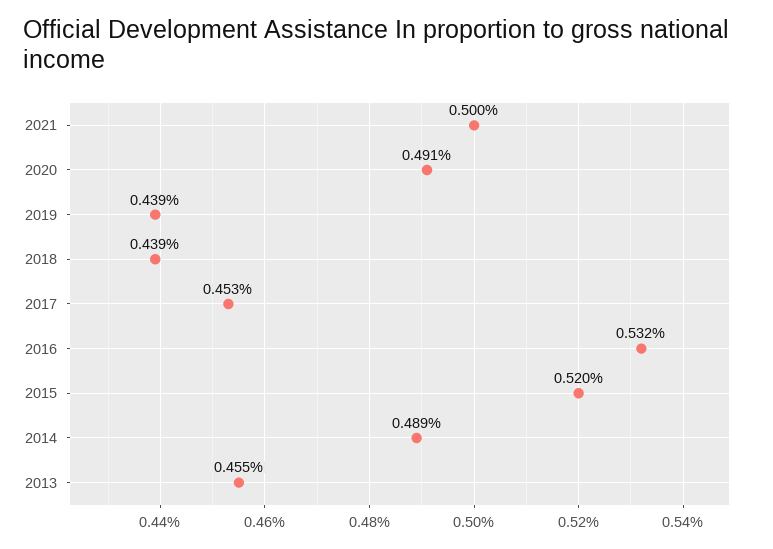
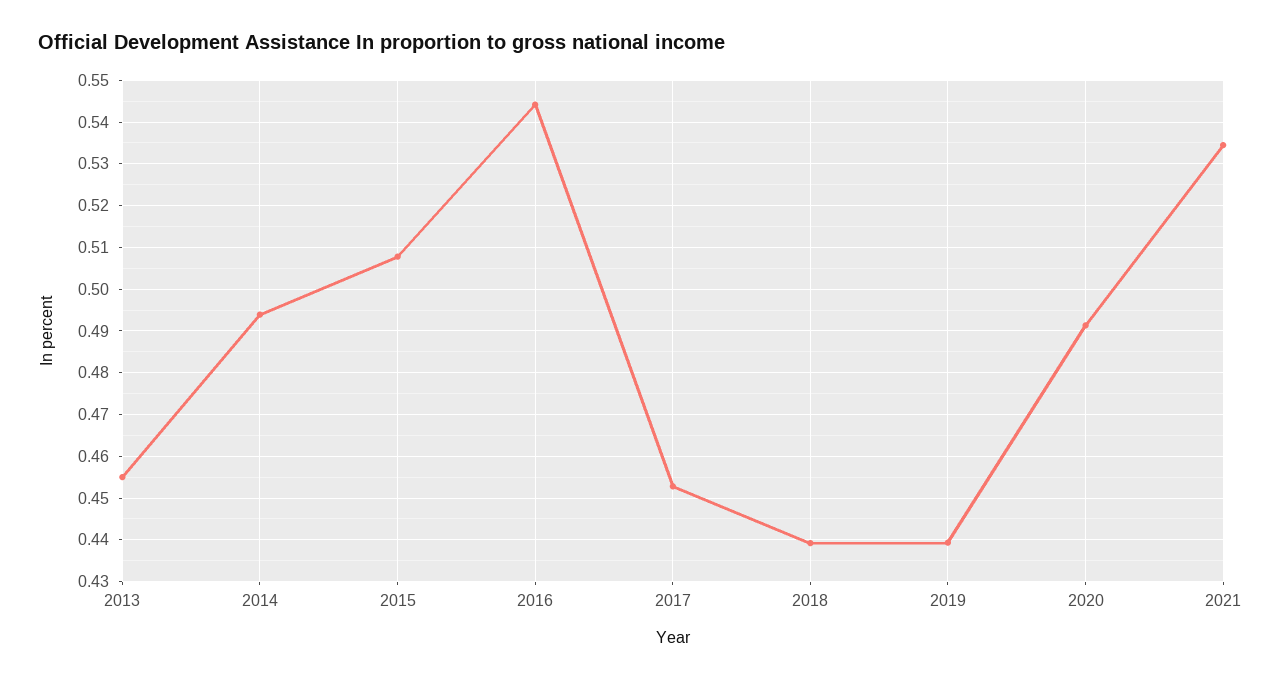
  {
-   "2021": 0.5,
+   "2021": 0.534,
    "2020": 0.491,
    "2019": 0.439,
    "2018": 0.439,
    "2017": 0.453,
-   "2016": 0.532,
+   "2016": 0.544,
-   "2015": 0.52,
+   "2015": 0.508,
-   "2014": 0.489,
+   "2014": 0.494,
    "2013": 0.455
  }

